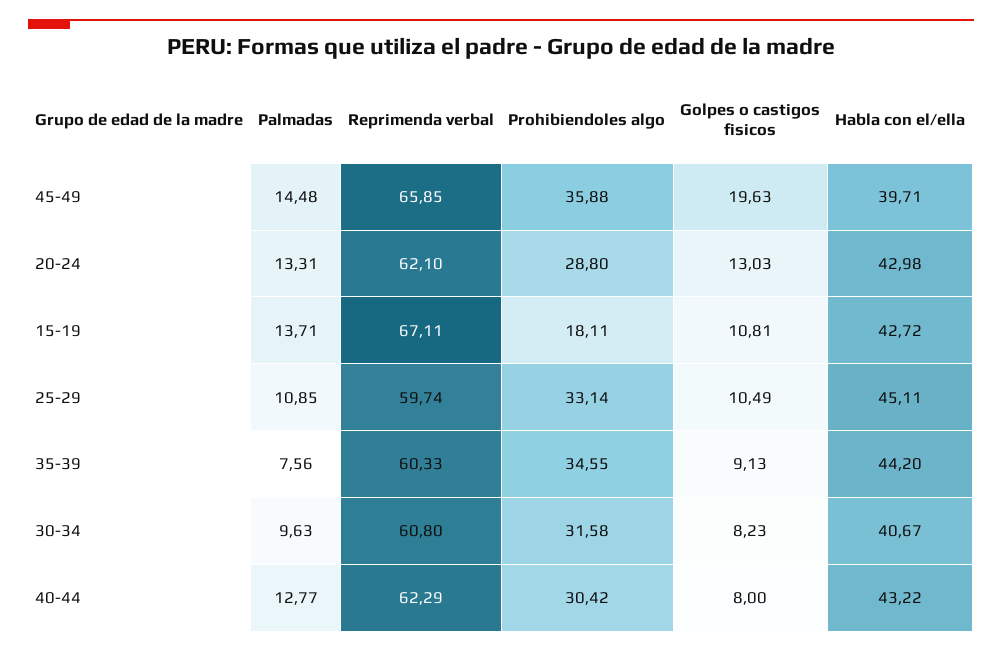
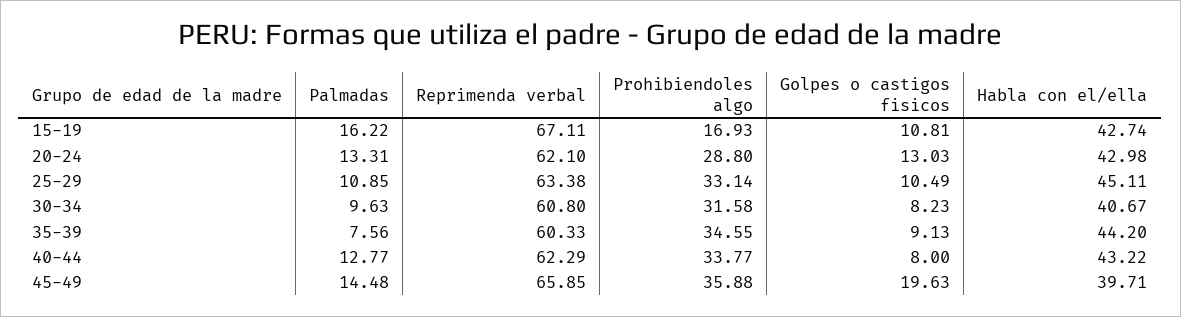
  {
    "Palmadas": {
      "45-49": 14.48,
      "20-24": 13.31,
-     "15-19": 13.71,
+     "15-19": 16.22,
      "25-29": 10.85,
      "35-39": 7.56,
      "30-34": 9.63,
      "40-44": 12.77
    },
    "Reprimenda verbal": {
      "45-49": 65.85,
      "20-24": 62.1,
      "15-19": 67.11,
-     "25-29": 59.74,
+     "25-29": 63.38,
      "35-39": 60.33,
      "30-34": 60.8,
      "40-44": 62.29
    },
    "Prohibiendoles algo": {
      "45-49": 35.88,
      "20-24": 28.8,
-     "15-19": 18.11,
+     "15-19": 16.93,
      "25-29": 33.14,
      "35-39": 34.55,
      "30-34": 31.58,
-     "40-44": 30.42
+     "40-44": 33.77
    },
    "Golpes o castigos fisicos": {
      "45-49": 19.63,
      "20-24": 13.03,
      "15-19": 10.81,
      "25-29": 10.49,
      "35-39": 9.13,
      "30-34": 8.23,
      "40-44": 8
    },
    "Habla con el/ella": {
      "45-49": 39.71,
      "20-24": 42.98,
-     "15-19": 42.72,
+     "15-19": 42.74,
      "25-29": 45.11,
      "35-39": 44.2,
      "30-34": 40.67,
      "40-44": 43.22
    }
  }

